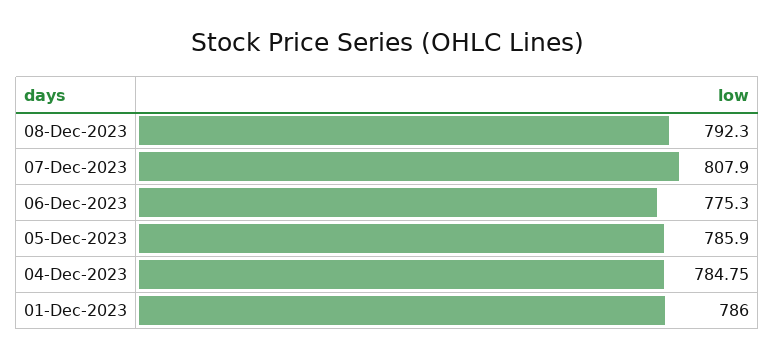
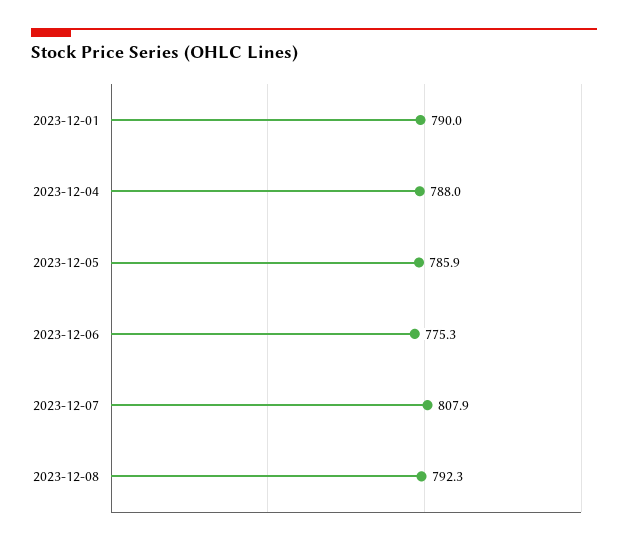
  {
    "08-Dec-2023": 792.3,
    "07-Dec-2023": 807.9,
    "06-Dec-2023": 775.3,
    "05-Dec-2023": 785.9,
-   "04-Dec-2023": 784.75,
+   "04-Dec-2023": 788,
-   "01-Dec-2023": 786
+   "01-Dec-2023": 790
  }

